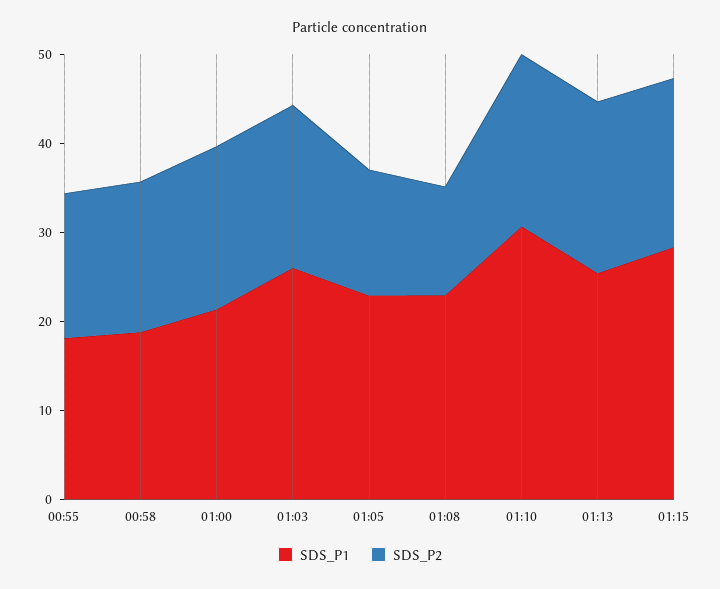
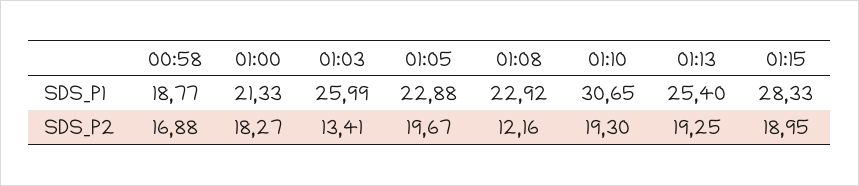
  {
    "SDS_P1": {
-     "00:55": 18,
      "00:58": 18.77,
      "01:00": 21.33,
      "01:03": 25.99,
      "01:05": 22.88,
      "01:08": 22.92,
      "01:10": 30.65,
      "01:13": 25.4,
      "01:15": 28.33
    },
    "SDS_P2": {
-     "00:55": 16,
      "00:58": 16.88,
      "01:00": 18.27,
-     "01:03": 18,
+     "01:03": 13.41,
-     "01:05": 14,
+     "01:05": 19.67,
      "01:08": 12.16,
      "01:10": 19.3,
      "01:13": 19.25,
      "01:15": 18.95
    }
  }

